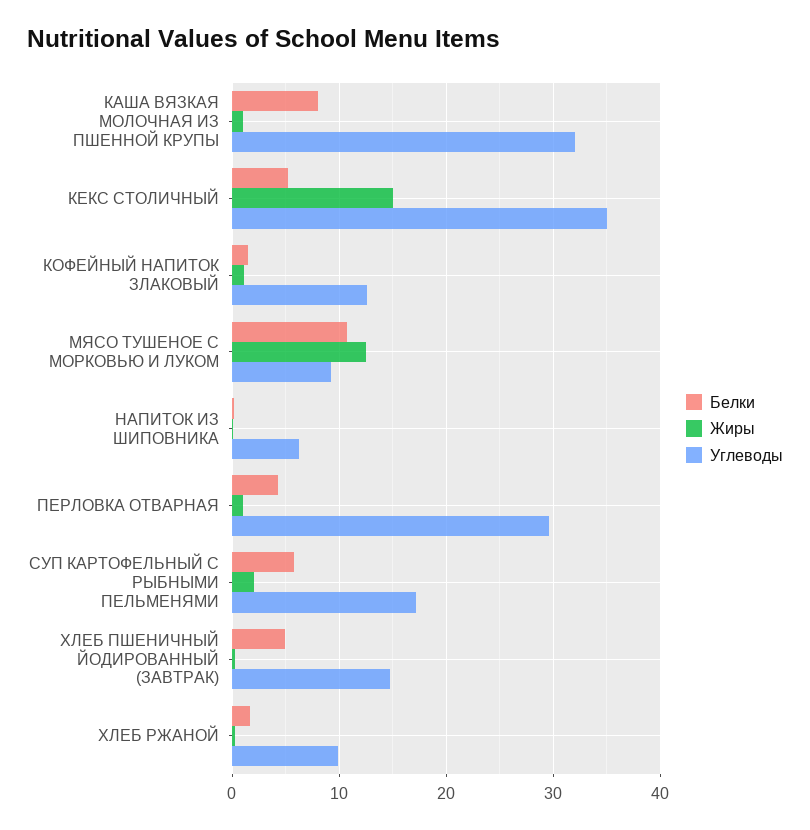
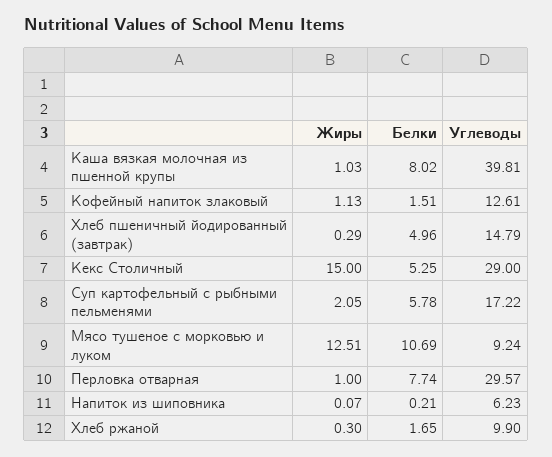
  {
    "Белки": {
      "КАША ВЯЗКАЯ МОЛОЧНАЯ ИЗ ПШЕННОЙ КРУПЫ": 8.02,
      "КЕКС СТОЛИЧНЫЙ": 5.25,
      "КОФЕЙНЫЙ НАПИТОК ЗЛАКОВЫЙ": 1.51,
      "МЯСО ТУШЕНОЕ С МОРКОВЬЮ И ЛУКОМ": 10.69,
      "НАПИТОК ИЗ ШИПОВНИКА": 0.21,
-     "ПЕРЛОВКА ОТВАРНАЯ": 4,
+     "ПЕРЛОВКА ОТВАРНАЯ": 7.74,
      "СУП КАРТОФЕЛЬНЫЙ С РЫБНЫМИ ПЕЛЬМЕНЯМИ": 5.78,
      "ХЛЕБ ПШЕНИЧНЫЙ ЙОДИРОВАННЫЙ (ЗАВТРАК)": 4.96,
      "ХЛЕБ РЖАНОЙ": 1.65
    },
    "Жиры": {
      "КАША ВЯЗКАЯ МОЛОЧНАЯ ИЗ ПШЕННОЙ КРУПЫ": 1.03,
      "КЕКС СТОЛИЧНЫЙ": 15,
      "КОФЕЙНЫЙ НАПИТОК ЗЛАКОВЫЙ": 1.13,
      "МЯСО ТУШЕНОЕ С МОРКОВЬЮ И ЛУКОМ": 12.51,
      "НАПИТОК ИЗ ШИПОВНИКА": 0.07,
      "ПЕРЛОВКА ОТВАРНАЯ": 1,
      "СУП КАРТОФЕЛЬНЫЙ С РЫБНЫМИ ПЕЛЬМЕНЯМИ": 2.05,
      "ХЛЕБ ПШЕНИЧНЫЙ ЙОДИРОВАННЫЙ (ЗАВТРАК)": 0.29,
      "ХЛЕБ РЖАНОЙ": 0.3
    },
    "Углеводы": {
-     "КАША ВЯЗКАЯ МОЛОЧНАЯ ИЗ ПШЕННОЙ КРУПЫ": 32,
+     "КАША ВЯЗКАЯ МОЛОЧНАЯ ИЗ ПШЕННОЙ КРУПЫ": 39.81,
-     "КЕКС СТОЛИЧНЫЙ": 35,
+     "КЕКС СТОЛИЧНЫЙ": 29,
      "КОФЕЙНЫЙ НАПИТОК ЗЛАКОВЫЙ": 12.61,
      "МЯСО ТУШЕНОЕ С МОРКОВЬЮ И ЛУКОМ": 9.24,
      "НАПИТОК ИЗ ШИПОВНИКА": 6.23,
      "ПЕРЛОВКА ОТВАРНАЯ": 29.57,
      "СУП КАРТОФЕЛЬНЫЙ С РЫБНЫМИ ПЕЛЬМЕНЯМИ": 17.22,
      "ХЛЕБ ПШЕНИЧНЫЙ ЙОДИРОВАННЫЙ (ЗАВТРАК)": 14.79,
      "ХЛЕБ РЖАНОЙ": 9.9
    }
  }

